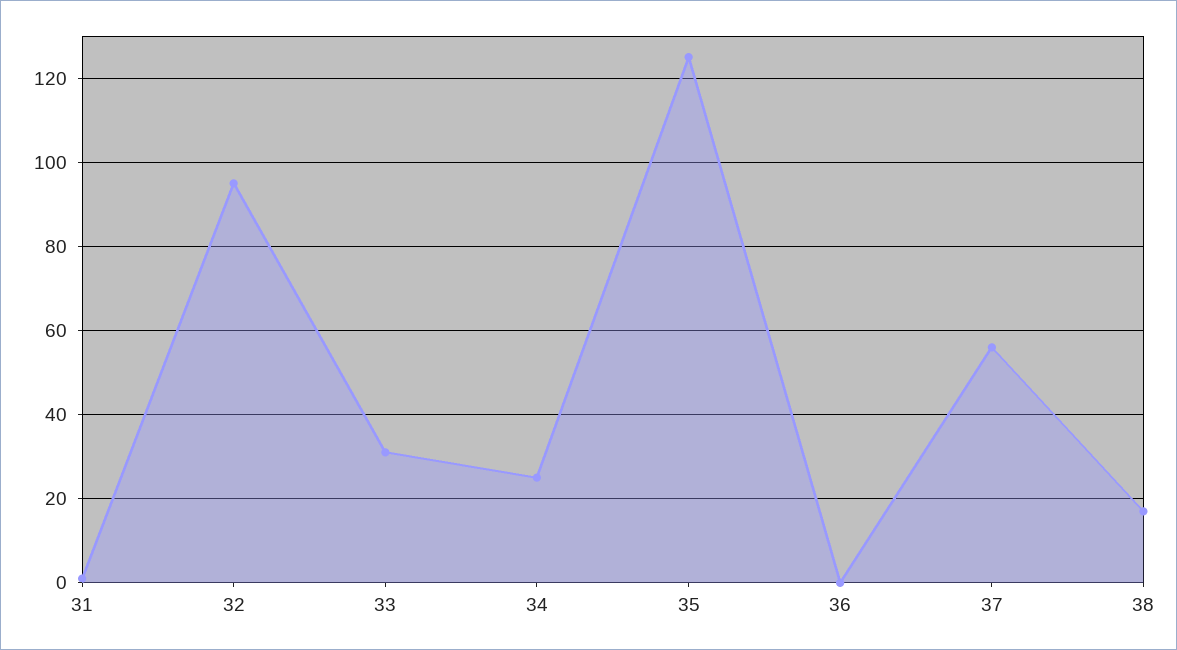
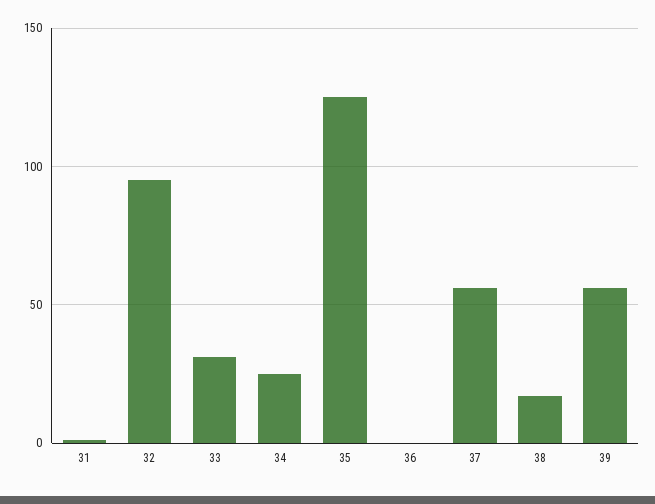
  {
    "31": 0,
    "32": 95,
    "33": 30,
    "34": 25,
    "35": 125,
    "36": 0,
    "37": 55,
-   "38": 15
+   "38": 15,
+   "39": 55
  }

